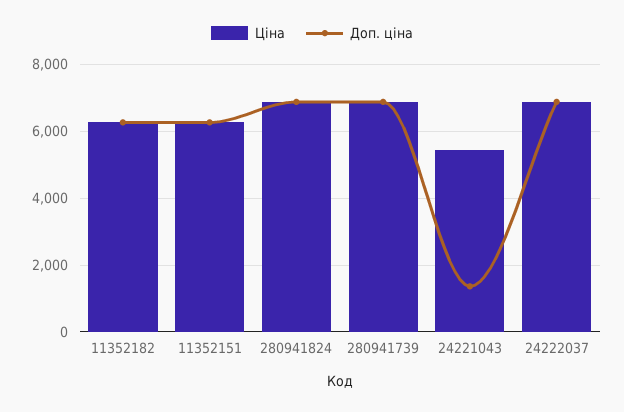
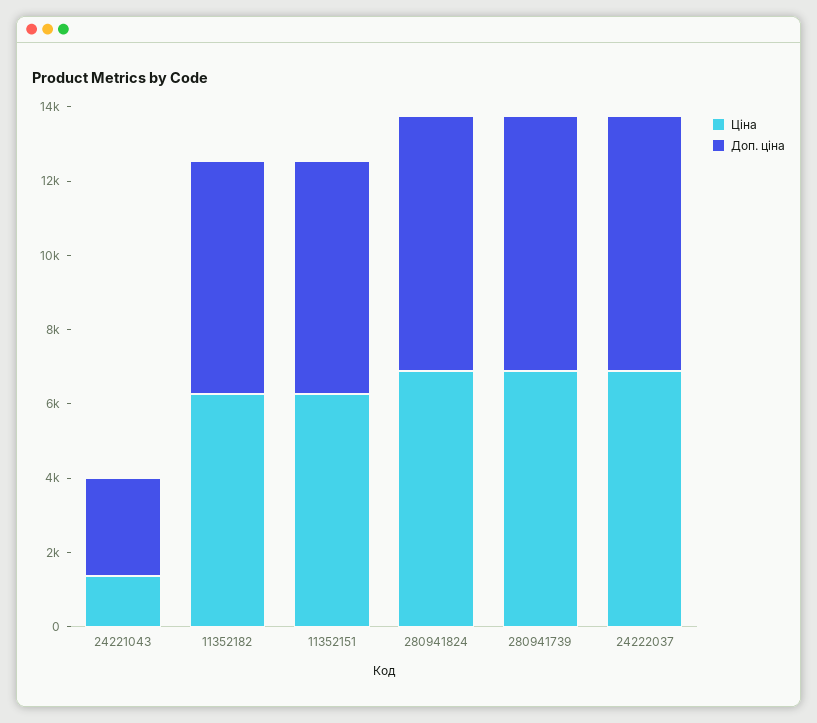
  {
    "Ціна": {
      "11352182": 6200,
      "11352151": 6200,
      "280941824": 6800,
      "280941739": 6800,
-     "24221043": 5400,
+     "24221043": 1500,
      "24222037": 6800
    },
    "Доп. ціна": {
      "11352182": 6200,
      "11352151": 6200,
      "280941824": 6800,
      "280941739": 6800,
-     "24221043": 1400,
+     "24221043": 2500,
      "24222037": 6800
    }
  }

